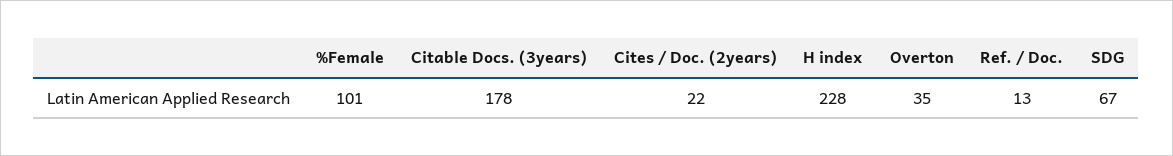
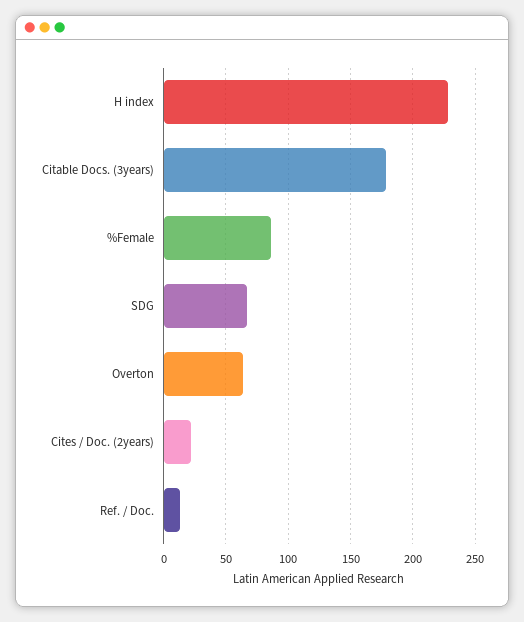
  {
-   "%Female": 101,
+   "%Female": 85,
    "Citable Docs. (3years)": 178,
    "Cites / Doc. (2years)": 22,
    "H index": 228,
-   "Overton": 35,
+   "Overton": 65,
    "Ref. / Doc.": 13,
    "SDG": 67
  }

